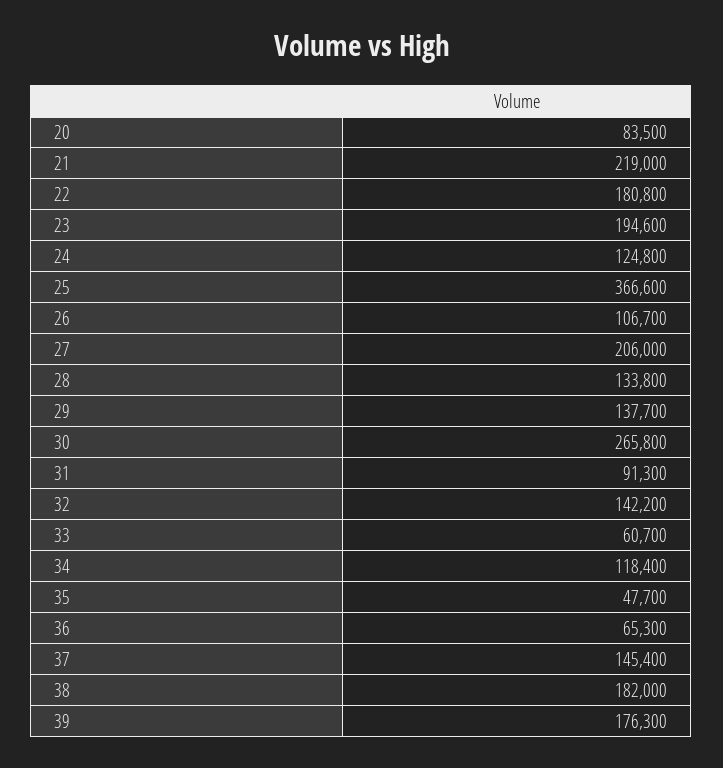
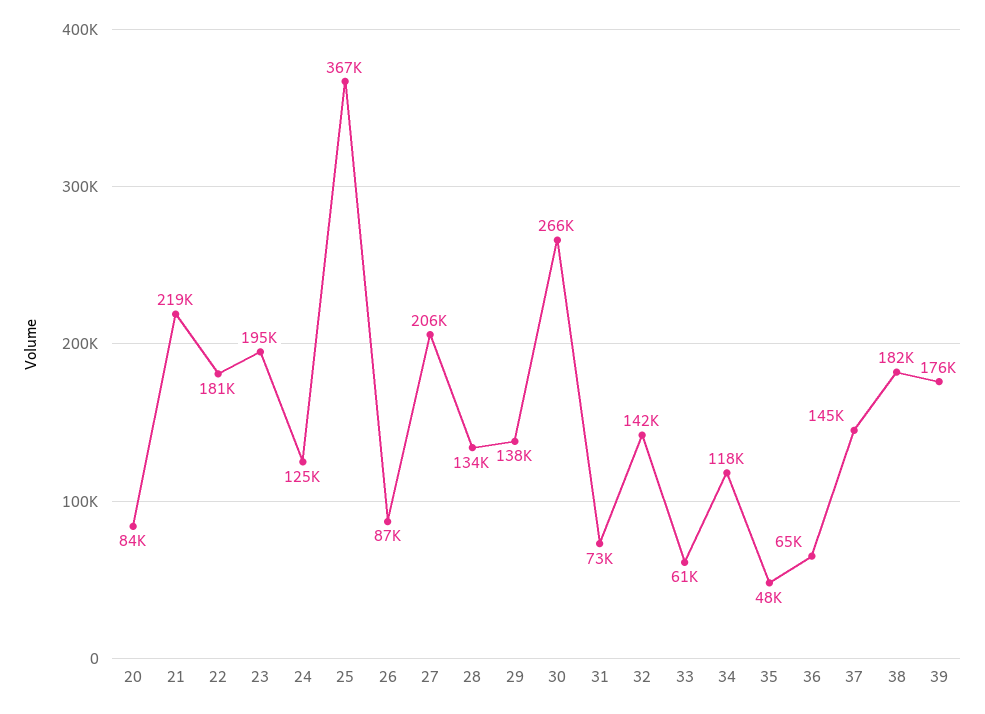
  {
    "20": 83500,
    "21": 219000,
    "22": 180800,
    "23": 194600,
    "24": 124800,
    "25": 366600,
-   "26": 106700,
+   "26": 87000,
    "27": 206000,
    "28": 133800,
    "29": 137700,
    "30": 265800,
-   "31": 91300,
+   "31": 73000,
    "32": 142200,
    "33": 60700,
    "34": 118400,
    "35": 47700,
    "36": 65300,
    "37": 145400,
    "38": 182000,
    "39": 176300
  }

